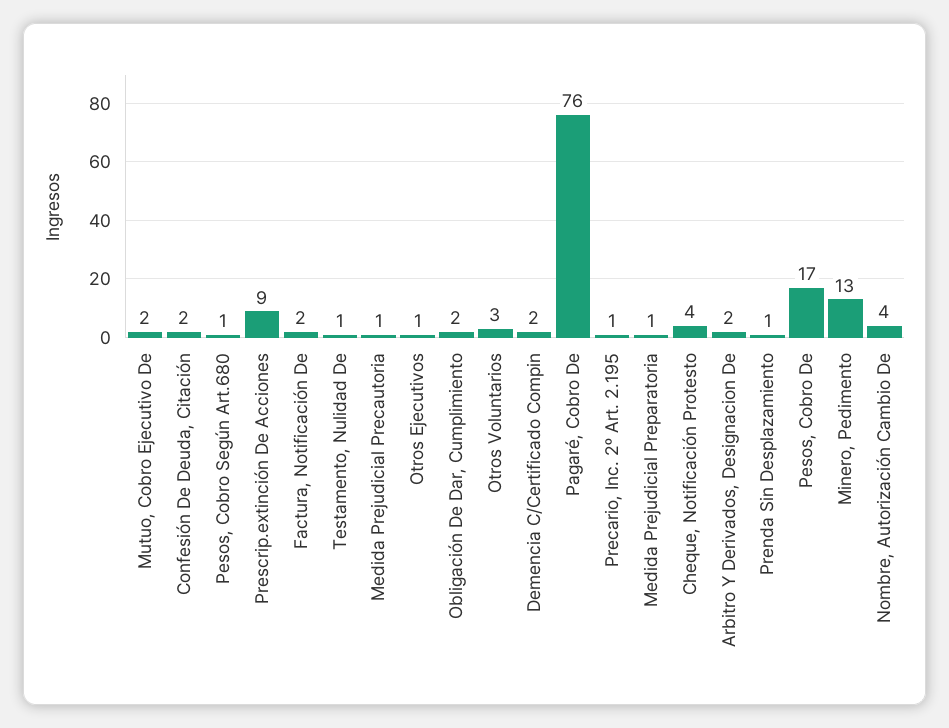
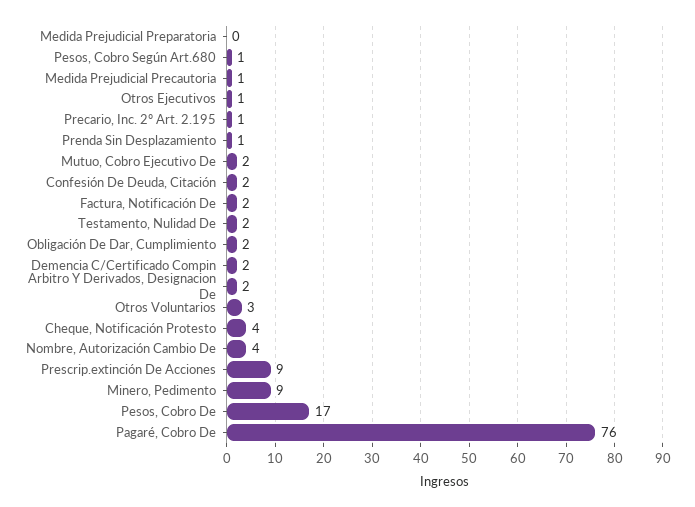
  {
    "Mutuo, Cobro Ejecutivo De": 2,
    "Confesión De Deuda, Citación": 2,
    "Pesos, Cobro Según Art.680": 1,
    "Prescrip.extinción De Acciones": 9,
    "Factura, Notificación De": 2,
-   "Testamento, Nulidad De": 1,
+   "Testamento, Nulidad De": 2,
    "Medida Prejudicial Precautoria": 1,
    "Otros Ejecutivos": 1,
    "Obligación De Dar, Cumplimiento": 2,
    "Otros Voluntarios": 3,
    "Demencia C/Certificado Compin": 2,
    "Pagaré, Cobro De": 76,
    "Precario, Inc. 2º Art. 2.195": 1,
-   "Medida Prejudicial Preparatoria": 1,
+   "Medida Prejudicial Preparatoria": 0,
    "Cheque, Notificación Protesto": 4,
    "Arbitro Y Derivados, Designacion De": 2,
    "Prenda Sin Desplazamiento": 1,
    "Pesos, Cobro De": 17,
-   "Minero, Pedimento": 13,
+   "Minero, Pedimento": 9,
    "Nombre, Autorización Cambio De": 4
  }

